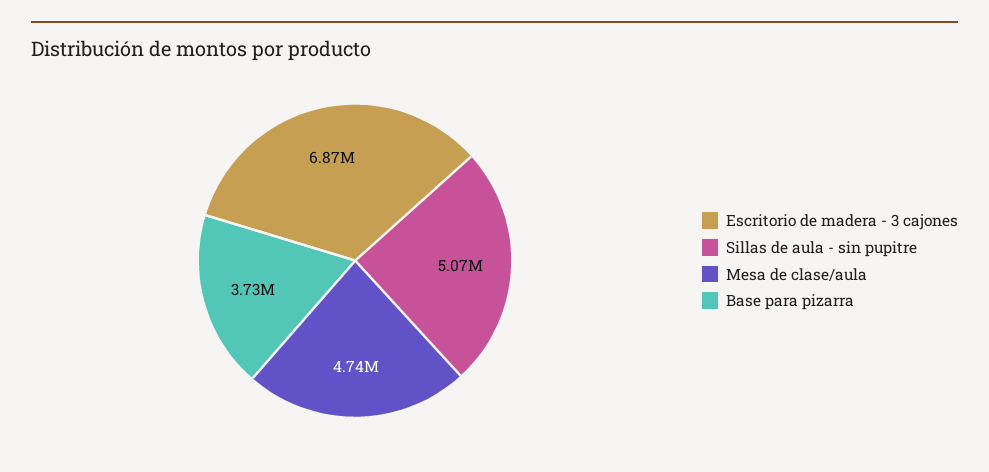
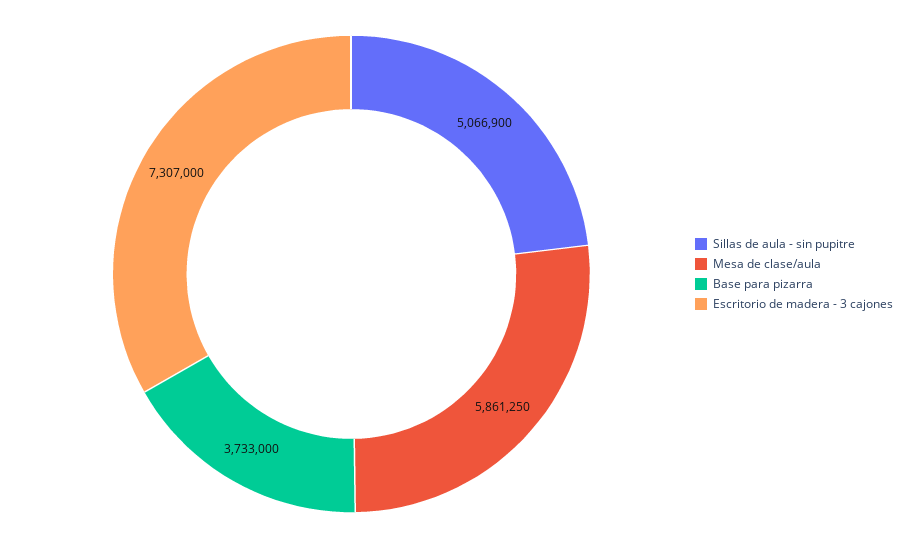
  {
-   "Escritorio de madera - 3 cajones": 6870000,
+   "Escritorio de madera - 3 cajones": 7307000,
    "Sillas de aula - sin pupitre": 5066900,
-   "Mesa de clase/aula": 4740000,
+   "Mesa de clase/aula": 5861250,
    "Base para pizarra": 3733000
  }

